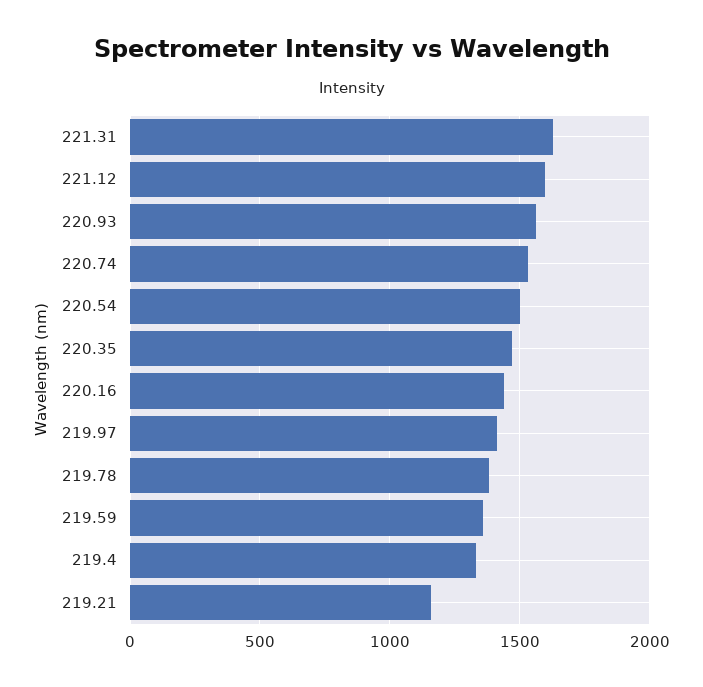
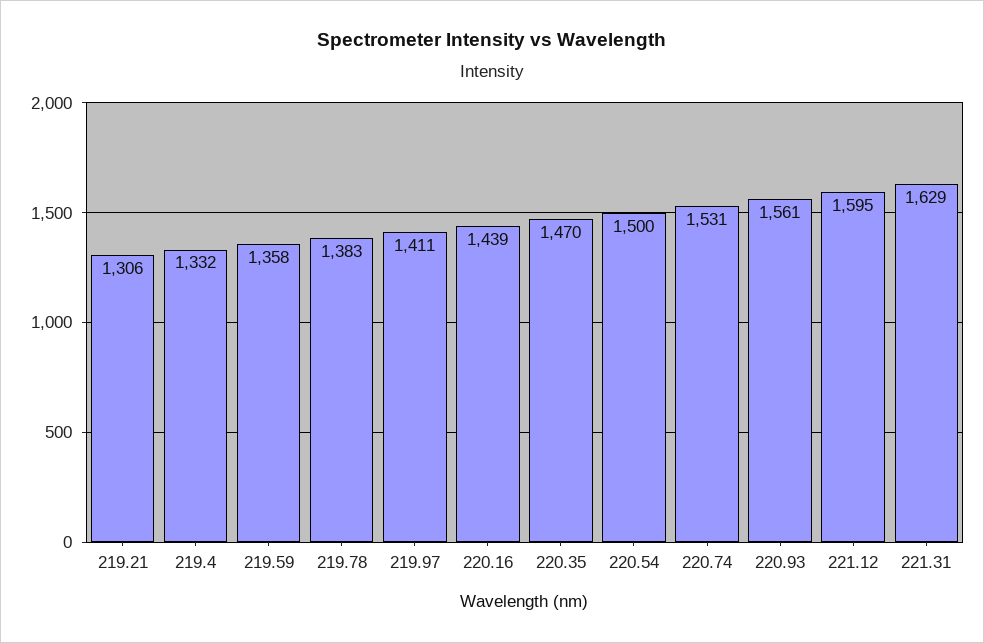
  {
    "221.31": 1629,
    "221.12": 1595,
    "220.93": 1561,
    "220.74": 1531,
    "220.54": 1500,
    "220.35": 1470,
    "220.16": 1439,
    "219.97": 1411,
    "219.78": 1383,
    "219.59": 1358,
    "219.4": 1332,
-   "219.21": 1150
+   "219.21": 1306
  }

